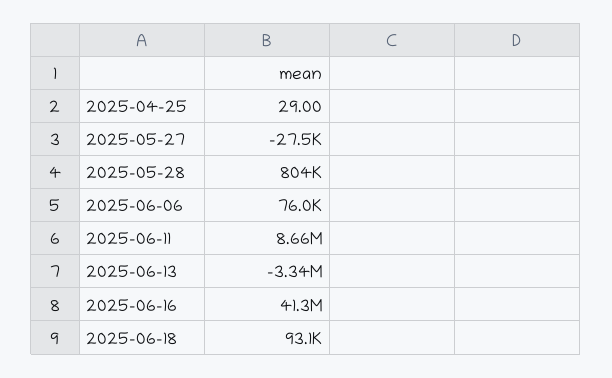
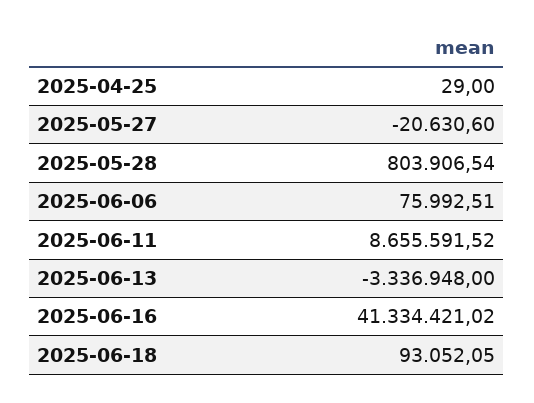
  {
    "2025-04-25": 29,
-   "2025-05-27": -27500,
+   "2025-05-27": -20630.6,
    "2025-05-28": 803906.54,
    "2025-06-06": 75992.51,
    "2025-06-11": 8655591.52,
    "2025-06-13": -3336948,
    "2025-06-16": 41334421.02,
    "2025-06-18": 93052.05
  }

